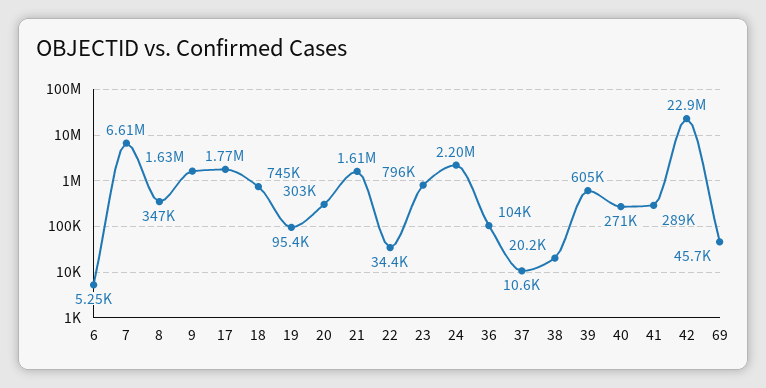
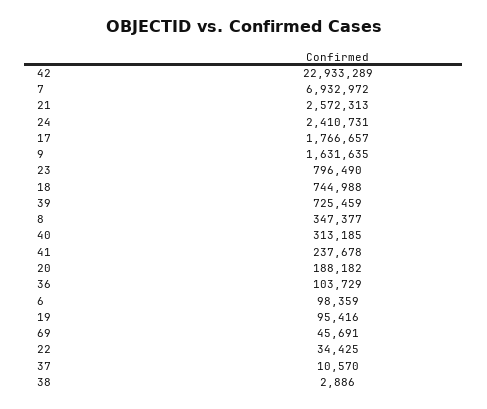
  {
-   "6": 5250,
+   "6": 98359,
-   "7": 6610000,
+   "7": 6932972,
    "8": 347377,
    "9": 1631635,
    "17": 1766657,
    "18": 744988,
    "19": 95416,
-   "20": 303000,
+   "20": 188182,
-   "21": 1610000,
+   "21": 2572313,
    "22": 34425,
    "23": 796490,
-   "24": 2200000,
+   "24": 2410731,
    "36": 103729,
    "37": 10570,
-   "38": 20200,
+   "38": 2886,
-   "39": 605000,
+   "39": 725459,
-   "40": 271000,
+   "40": 313185,
-   "41": 289000,
+   "41": 237678,
    "42": 22933289,
    "69": 45691
  }

